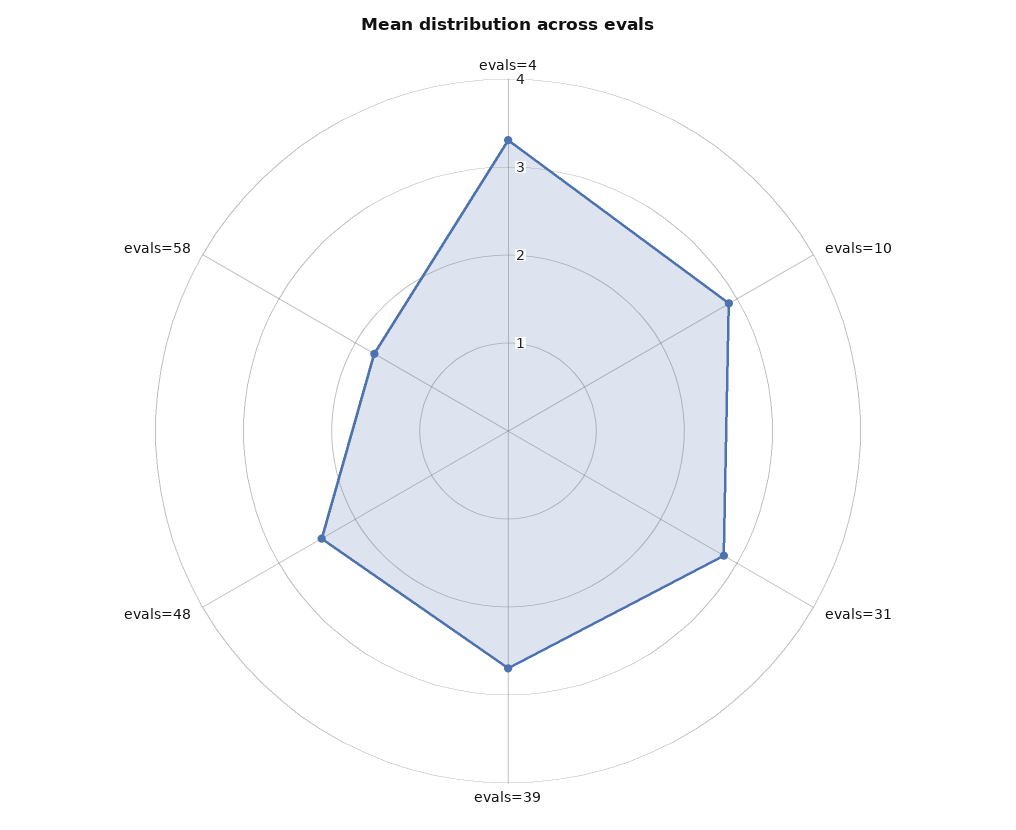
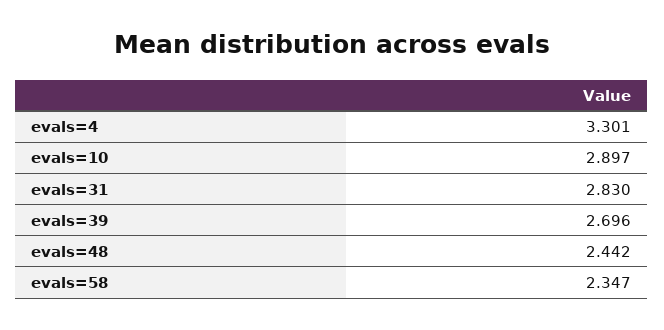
  {
    "evals=4": 3.301,
    "evals=10": 2.897,
    "evals=31": 2.83,
    "evals=39": 2.696,
    "evals=48": 2.442,
-   "evals=58": 1.8
+   "evals=58": 2.347
  }

